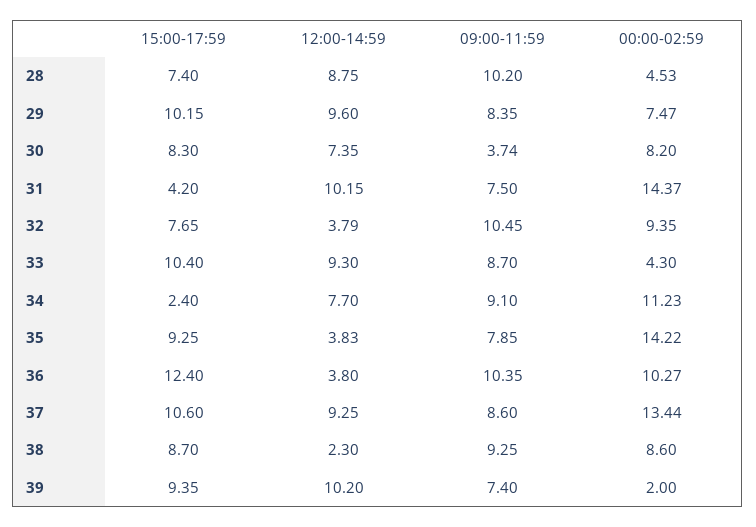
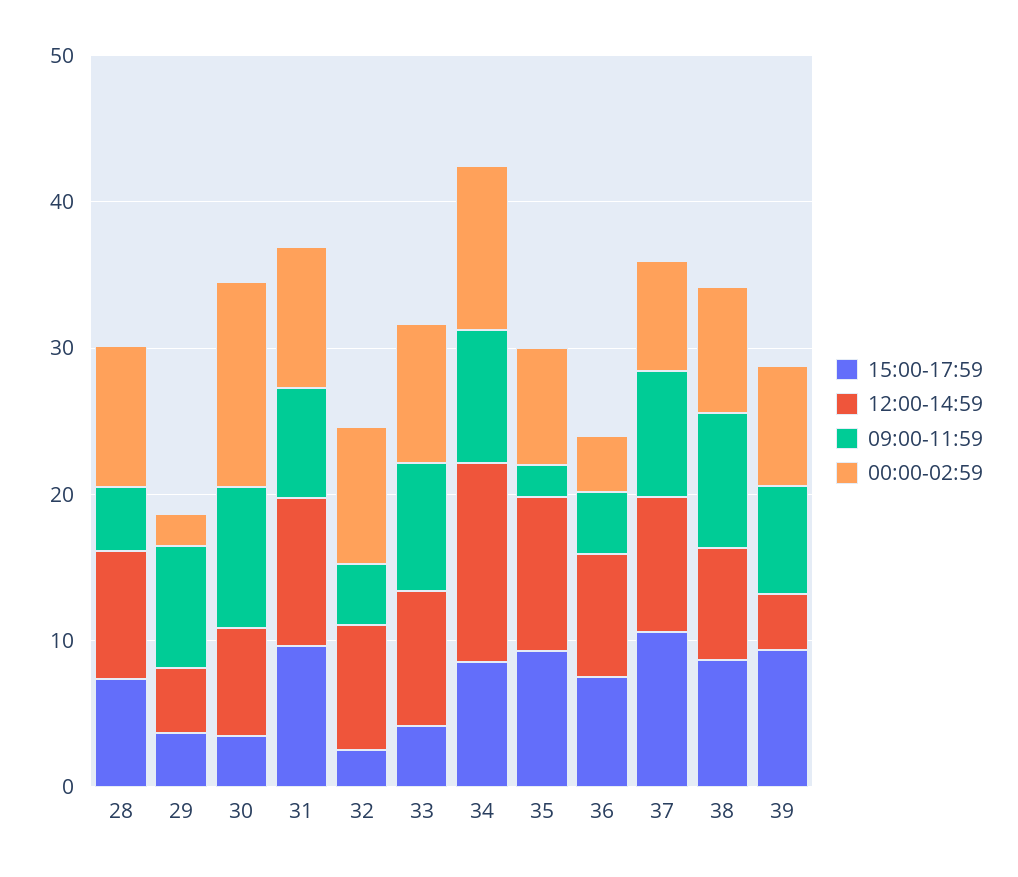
  {
    "15:00-17:59": {
      "28": 7.4,
-     "29": 10.15,
+     "29": 4,
-     "30": 8.3,
+     "30": 4,
-     "31": 4.2,
+     "31": 10,
-     "32": 7.65,
+     "32": 2,
-     "33": 10.4,
+     "33": 4,
-     "34": 2.4,
+     "34": 8,
      "35": 9.25,
-     "36": 12.4,
+     "36": 8,
      "37": 10.6,
      "38": 8.7,
      "39": 9.35
    },
    "12:00-14:59": {
      "28": 8.75,
-     "29": 9.6,
+     "29": 4,
      "30": 7.35,
      "31": 10.15,
-     "32": 3.79,
+     "32": 8,
      "33": 9.3,
-     "34": 7.7,
+     "34": 14,
-     "35": 3.83,
+     "35": 10,
-     "36": 3.8,
+     "36": 8,
      "37": 9.25,
-     "38": 2.3,
+     "38": 8,
-     "39": 10.2
+     "39": 4
    },
    "09:00-11:59": {
-     "28": 10.2,
+     "28": 4,
      "29": 8.35,
-     "30": 3.74,
+     "30": 10,
      "31": 7.5,
-     "32": 10.45,
+     "32": 4,
      "33": 8.7,
      "34": 9.1,
-     "35": 7.85,
+     "35": 2,
-     "36": 10.35,
+     "36": 4,
      "37": 8.6,
      "38": 9.25,
      "39": 7.4
    },
    "00:00-02:59": {
-     "28": 4.53,
+     "28": 10,
-     "29": 7.47,
+     "29": 2,
-     "30": 8.2,
+     "30": 14,
-     "31": 14.37,
+     "31": 10,
      "32": 9.35,
-     "33": 4.3,
+     "33": 10,
      "34": 11.23,
-     "35": 14.22,
+     "35": 8,
-     "36": 10.27,
+     "36": 4,
-     "37": 13.44,
+     "37": 8,
      "38": 8.6,
-     "39": 2
+     "39": 8
    }
  }

